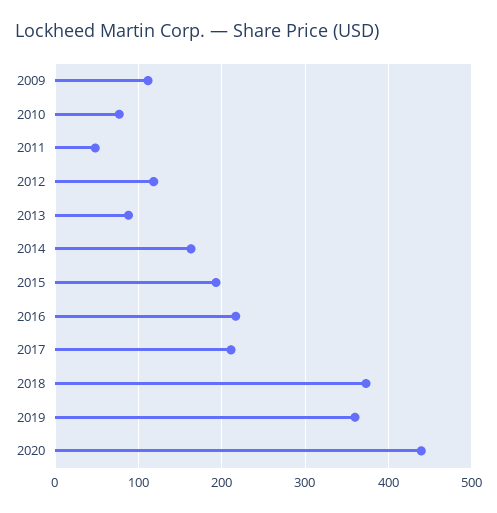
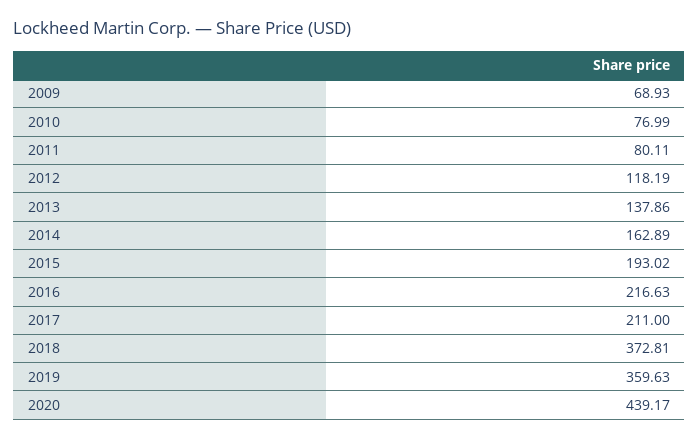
  {
-   "2009": 110,
+   "2009": 68.93,
    "2010": 76.99,
-   "2011": 50,
+   "2011": 80.11,
    "2012": 118.19,
-   "2013": 90,
+   "2013": 137.86,
    "2014": 162.89,
    "2015": 193.02,
    "2016": 216.63,
    "2017": 211,
    "2018": 372.81,
    "2019": 359.63,
    "2020": 439.17
  }

